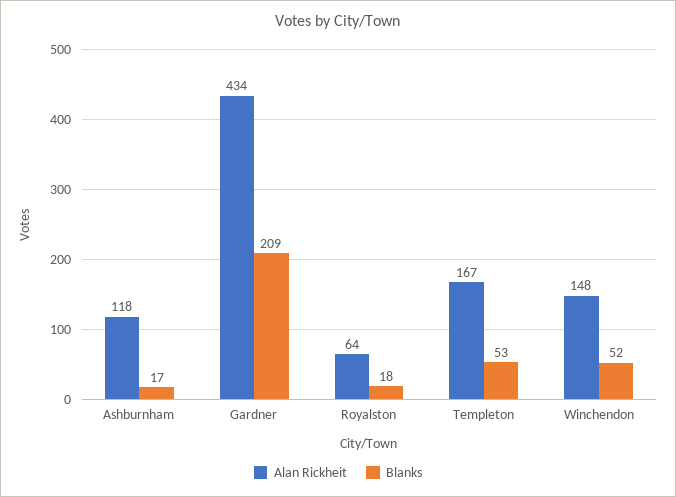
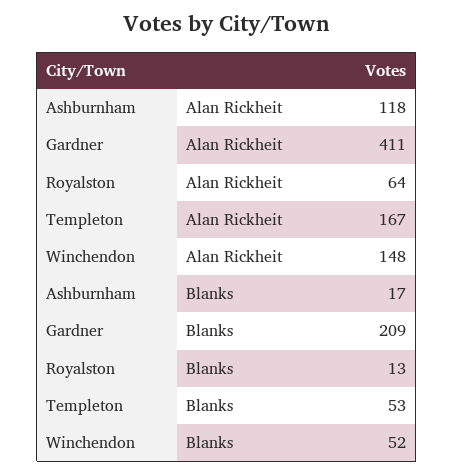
  {
    "Alan Rickheit": {
      "Ashburnham": 118,
-     "Gardner": 434,
+     "Gardner": 411,
      "Royalston": 64,
      "Templeton": 167,
      "Winchendon": 148
    },
    "Blanks": {
      "Ashburnham": 17,
      "Gardner": 209,
-     "Royalston": 18,
+     "Royalston": 13,
      "Templeton": 53,
      "Winchendon": 52
    }
  }

